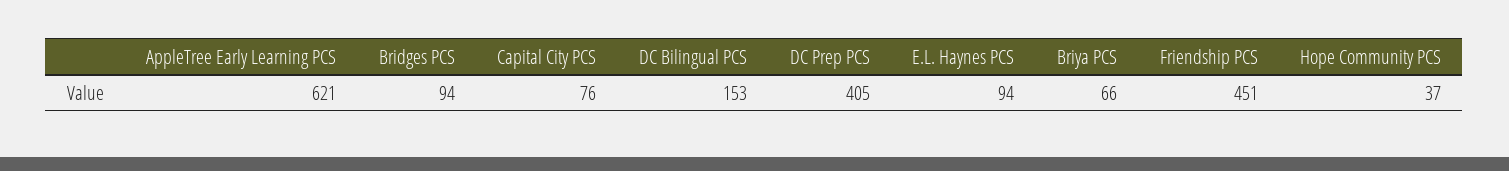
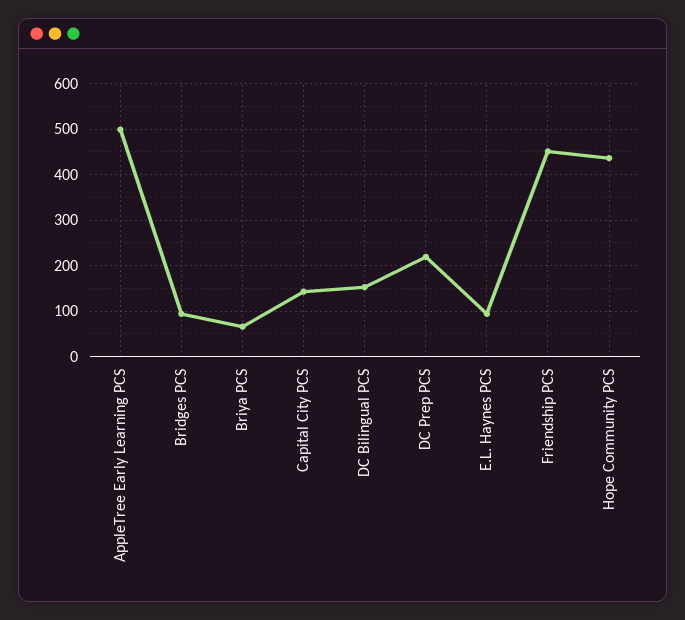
  {
-   "AppleTree Early Learning PCS": 621,
+   "AppleTree Early Learning PCS": 500,
    "Bridges PCS": 94,
-   "Capital City PCS": 76,
+   "Capital City PCS": 140,
    "DC Bilingual PCS": 153,
-   "DC Prep PCS": 405,
+   "DC Prep PCS": 220,
    "E.L. Haynes PCS": 94,
    "Briya PCS": 66,
    "Friendship PCS": 451,
-   "Hope Community PCS": 37
+   "Hope Community PCS": 440
  }

